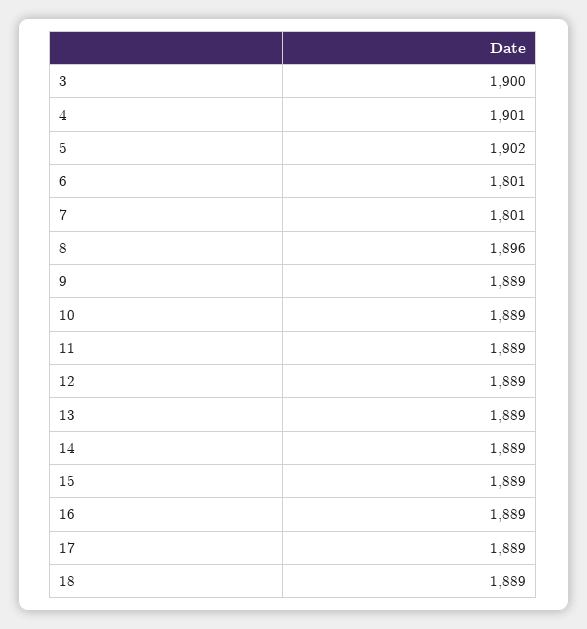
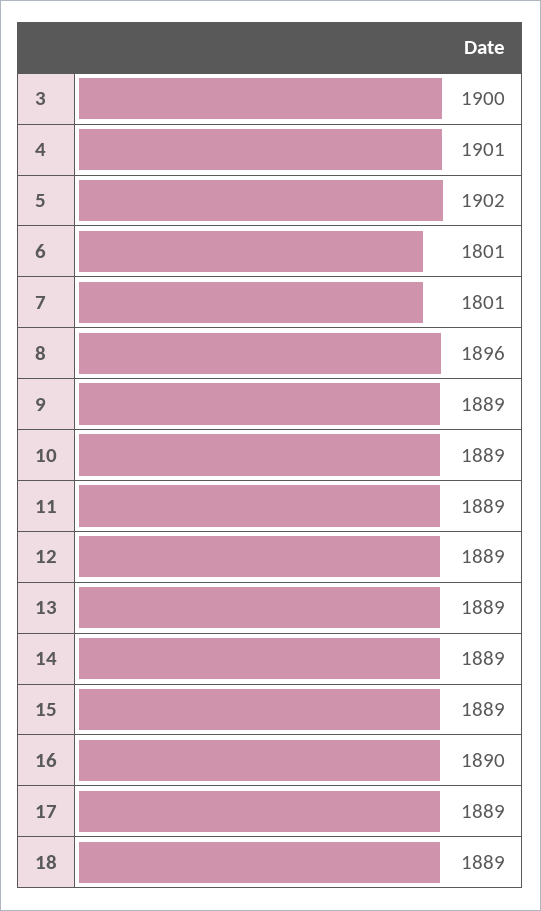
  {
    "3": 1900,
    "4": 1901,
    "5": 1902,
    "6": 1801,
    "7": 1801,
    "8": 1896,
    "9": 1889,
    "10": 1889,
    "11": 1889,
    "12": 1889,
    "13": 1889,
    "14": 1889,
    "15": 1889,
-   "16": 1889,
+   "16": 1890,
    "17": 1889,
    "18": 1889
  }

